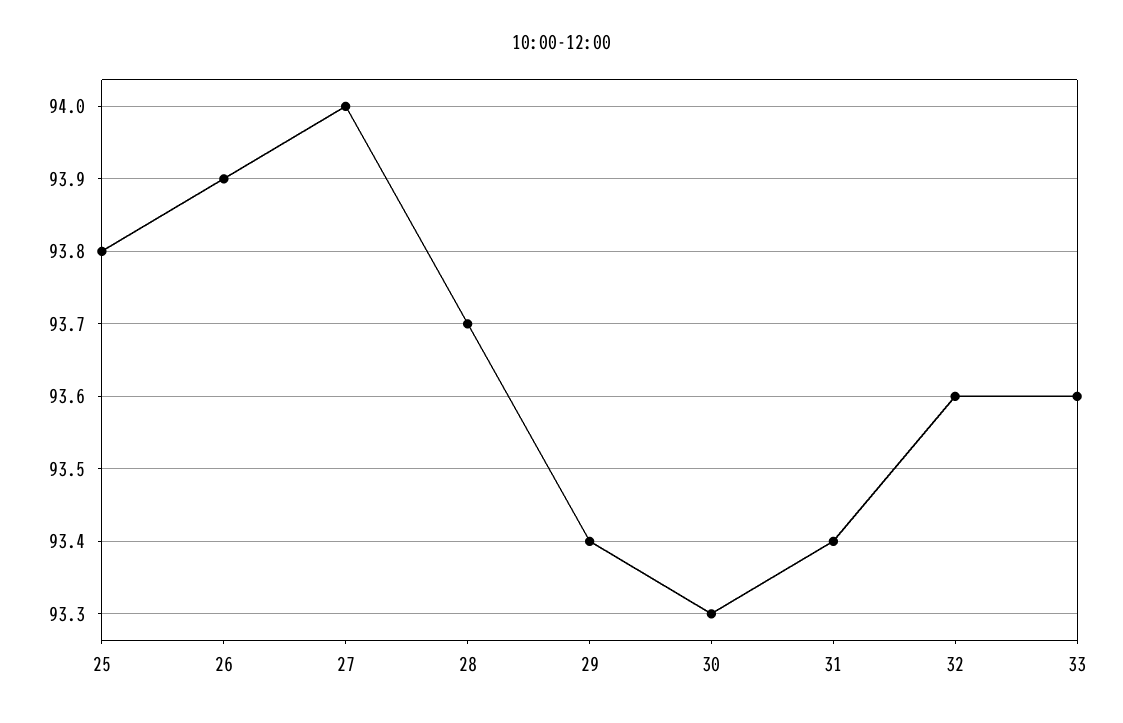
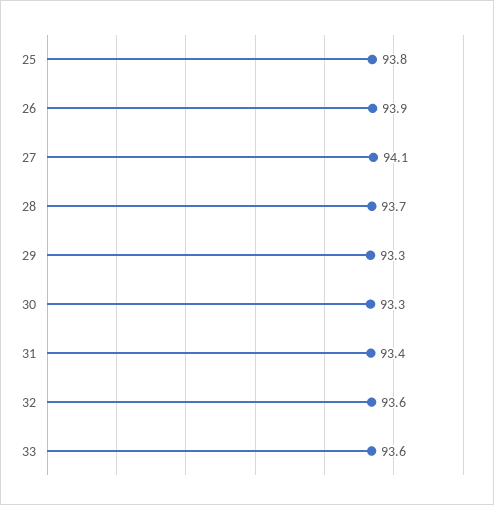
  {
    "25": 93.8,
    "26": 93.9,
-   "27": 94,
+   "27": 94.1,
    "28": 93.7,
-   "29": 93.4,
+   "29": 93.3,
    "30": 93.3,
    "31": 93.4,
    "32": 93.6,
    "33": 93.6
  }

